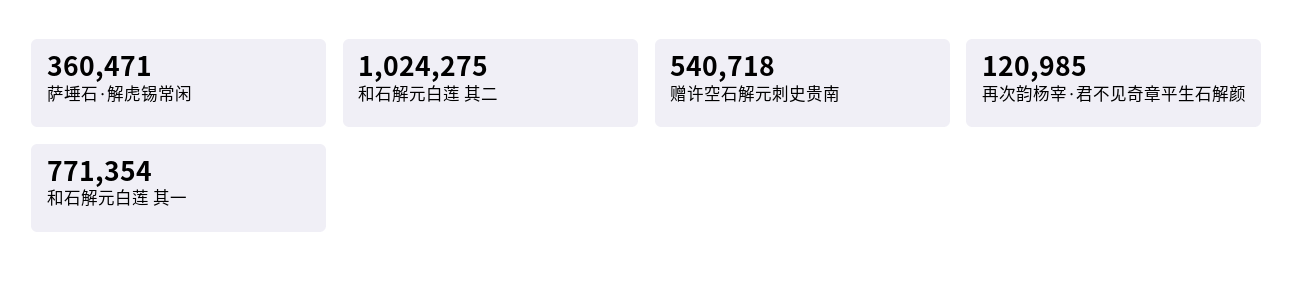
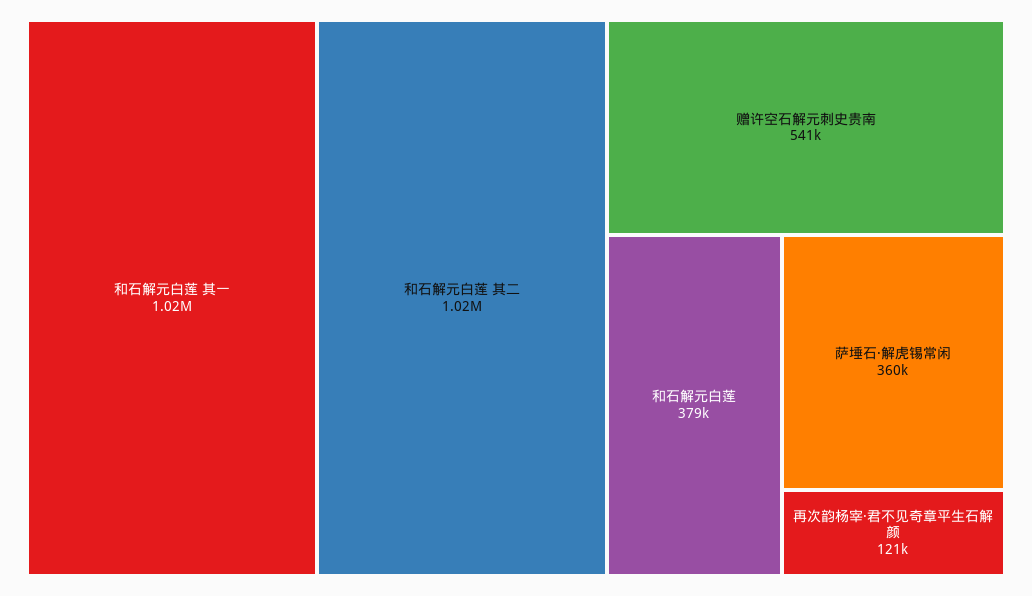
  {
    "萨埵石·解虎锡常闲": 360471,
    "和石解元白莲 其二": 1024275,
    "赠许空石解元刺史贵南": 540718,
    "再次韵杨宰·君不见奇章平生石解颜": 120985,
-   "和石解元白莲 其一": 771354
+   "和石解元白莲 其一": 1020000,
+   "和石解元白莲": 379000
  }

